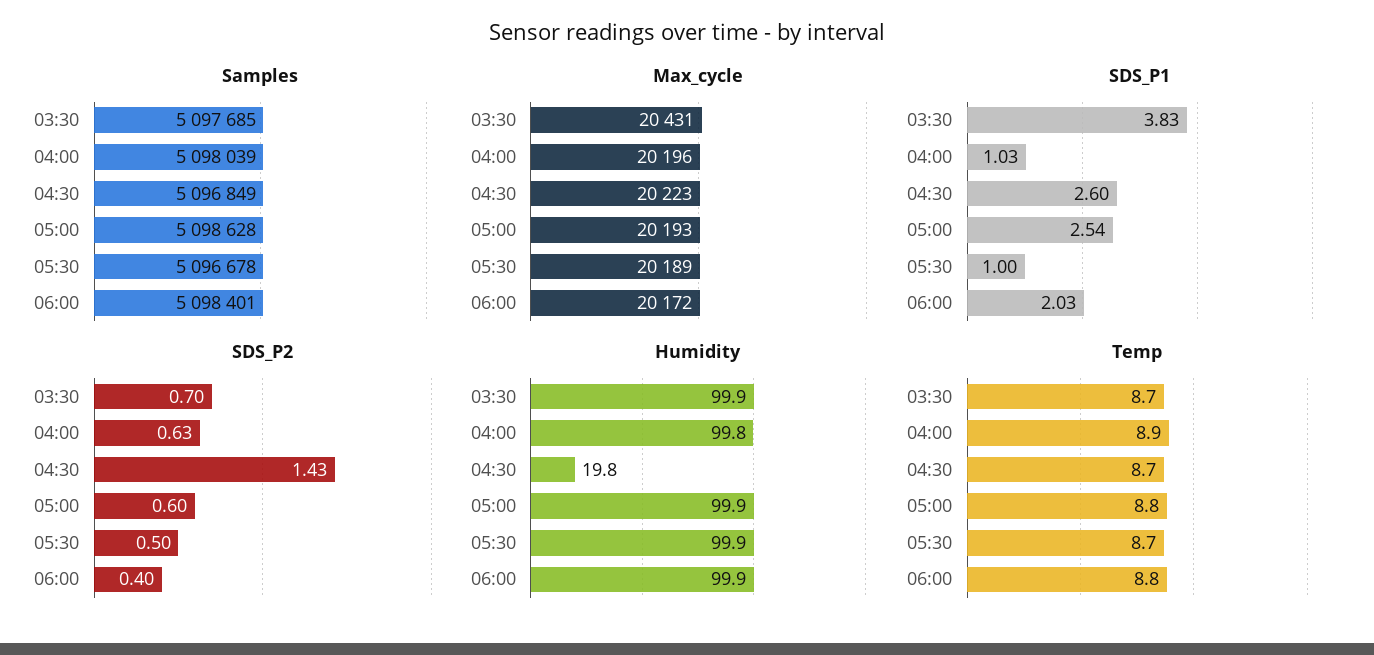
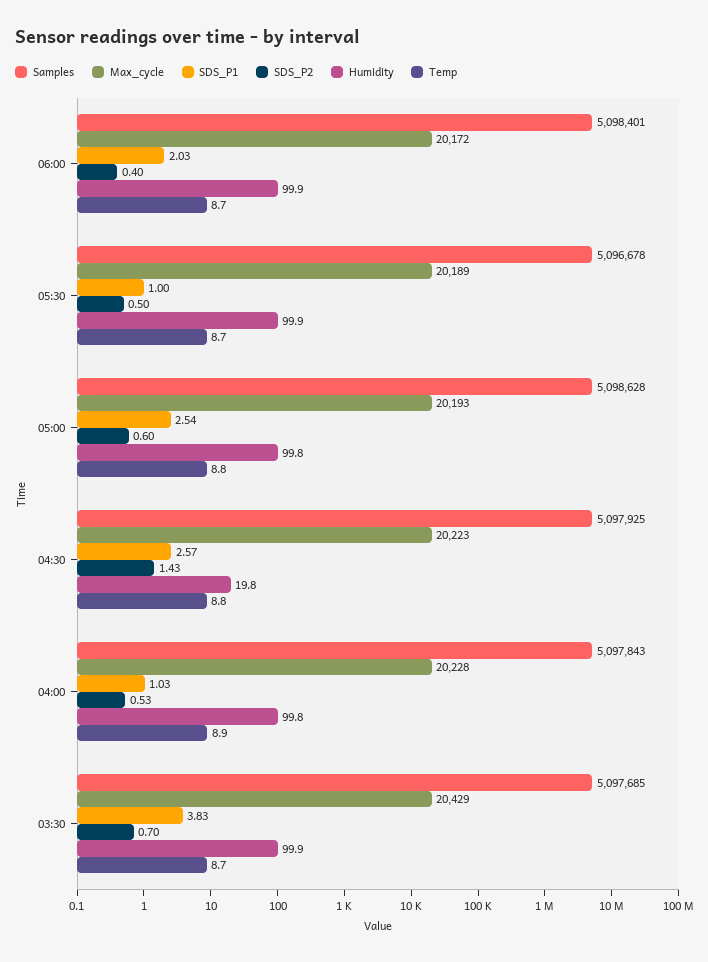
  {
    "Samples": {
      "03:30": 5097685,
-     "04:00": 5098039,
+     "04:00": 5097843,
-     "04:30": 5096849,
+     "04:30": 5097925,
      "05:00": 5098628,
      "05:30": 5096678,
      "06:00": 5098401
    },
    "Max_cycle": {
-     "03:30": 20431,
+     "03:30": 20429,
-     "04:00": 20196,
+     "04:00": 20228,
      "04:30": 20223,
      "05:00": 20193,
      "05:30": 20189,
      "06:00": 20172
    },
    "SDS_P1": {
      "03:30": 3.83,
      "04:00": 1.03,
-     "04:30": 2.6,
+     "04:30": 2.57,
      "05:00": 2.54,
      "05:30": 1,
      "06:00": 2.03
    },
    "SDS_P2": {
      "03:30": 0.7,
-     "04:00": 0.63,
+     "04:00": 0.53,
      "04:30": 1.43,
      "05:00": 0.6,
      "05:30": 0.5,
      "06:00": 0.4
    },
    "Humidity": {
      "03:30": 99.9,
      "04:00": 99.8,
      "04:30": 19.8,
-     "05:00": 99.9,
+     "05:00": 99.8,
      "05:30": 99.9,
      "06:00": 99.9
    },
    "Temp": {
      "03:30": 8.7,
      "04:00": 8.9,
-     "04:30": 8.7,
+     "04:30": 8.8,
      "05:00": 8.8,
      "05:30": 8.7,
-     "06:00": 8.8
+     "06:00": 8.7
    }
  }

